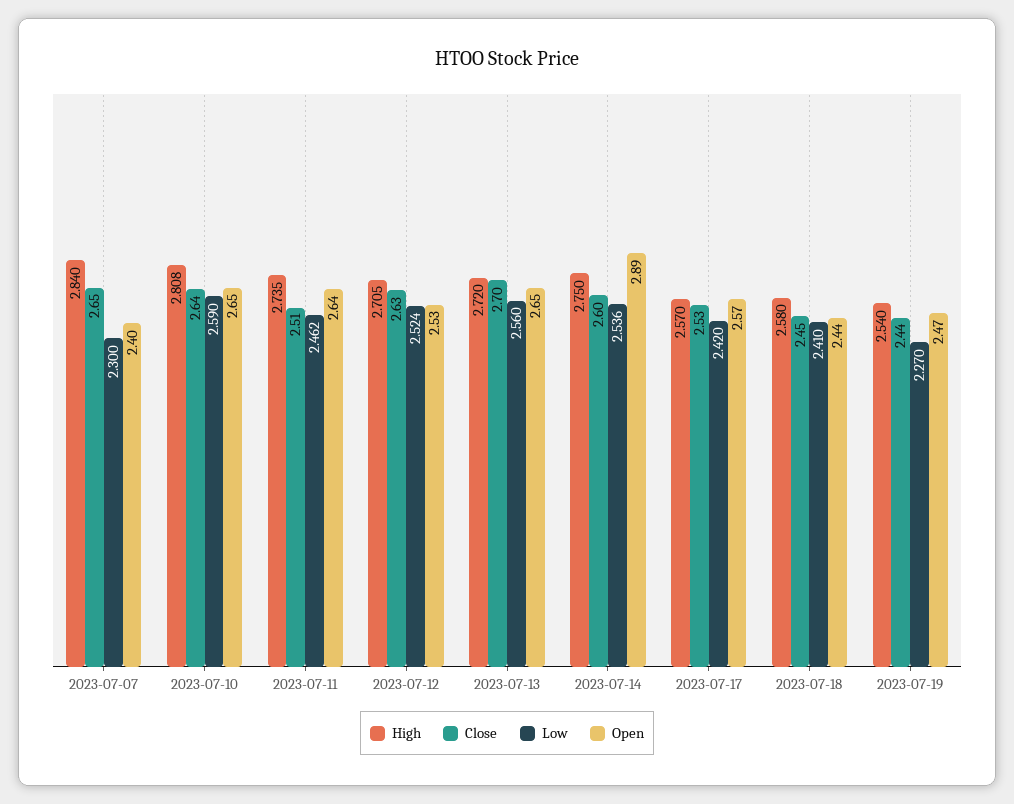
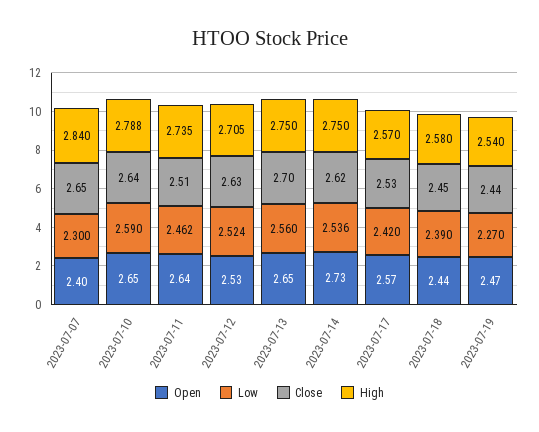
  {
    "High": {
      "2023-07-07": 2.84,
-     "2023-07-10": 2.808,
+     "2023-07-10": 2.788,
      "2023-07-11": 2.735,
      "2023-07-12": 2.705,
-     "2023-07-13": 2.72,
+     "2023-07-13": 2.75,
      "2023-07-14": 2.75,
      "2023-07-17": 2.57,
      "2023-07-18": 2.58,
      "2023-07-19": 2.54
    },
    "Close": {
      "2023-07-07": 2.65,
      "2023-07-10": 2.64,
      "2023-07-11": 2.51,
      "2023-07-12": 2.63,
      "2023-07-13": 2.7,
-     "2023-07-14": 2.6,
+     "2023-07-14": 2.62,
      "2023-07-17": 2.53,
      "2023-07-18": 2.45,
      "2023-07-19": 2.44
    },
    "Low": {
      "2023-07-07": 2.3,
      "2023-07-10": 2.59,
      "2023-07-11": 2.462,
      "2023-07-12": 2.524,
      "2023-07-13": 2.56,
      "2023-07-14": 2.536,
      "2023-07-17": 2.42,
-     "2023-07-18": 2.41,
+     "2023-07-18": 2.39,
      "2023-07-19": 2.27
    },
    "Open": {
      "2023-07-07": 2.4,
      "2023-07-10": 2.65,
      "2023-07-11": 2.64,
      "2023-07-12": 2.53,
      "2023-07-13": 2.65,
-     "2023-07-14": 2.89,
+     "2023-07-14": 2.73,
      "2023-07-17": 2.57,
      "2023-07-18": 2.44,
      "2023-07-19": 2.47
    }
  }

